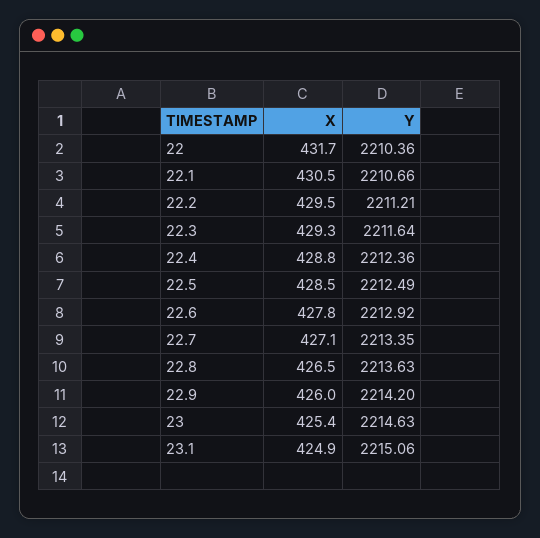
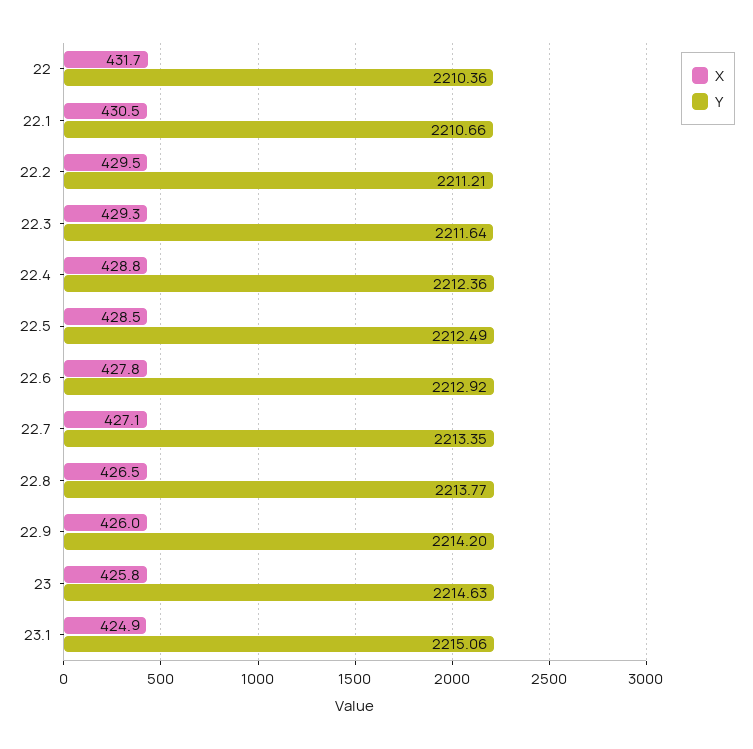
  {
    "X": {
      "22": 431.7,
      "22.1": 430.5,
      "22.2": 429.5,
      "22.3": 429.3,
      "22.4": 428.8,
      "22.5": 428.5,
      "22.6": 427.8,
      "22.7": 427.1,
      "22.8": 426.5,
      "22.9": 426,
-     "23": 425.4,
+     "23": 425.8,
      "23.1": 424.9
    },
    "Y": {
      "22": 2210.36,
      "22.1": 2210.66,
      "22.2": 2211.21,
      "22.3": 2211.64,
      "22.4": 2212.36,
      "22.5": 2212.49,
      "22.6": 2212.92,
      "22.7": 2213.35,
-     "22.8": 2213.63,
+     "22.8": 2213.77,
      "22.9": 2214.2,
      "23": 2214.63,
      "23.1": 2215.06
    }
  }

